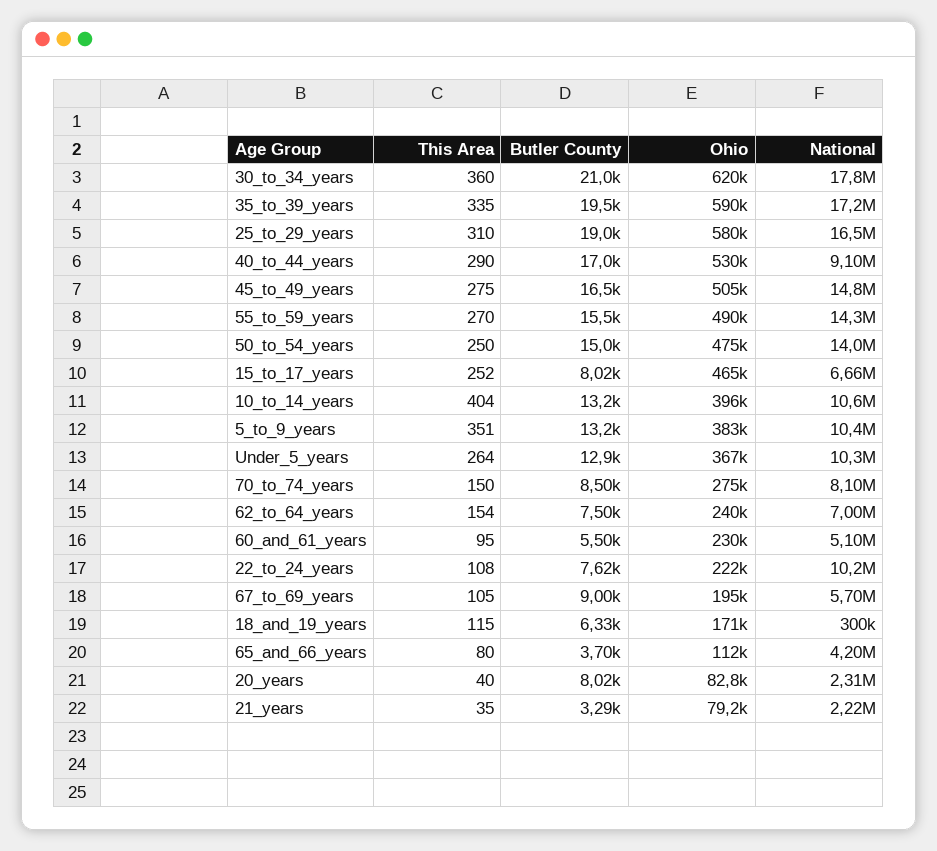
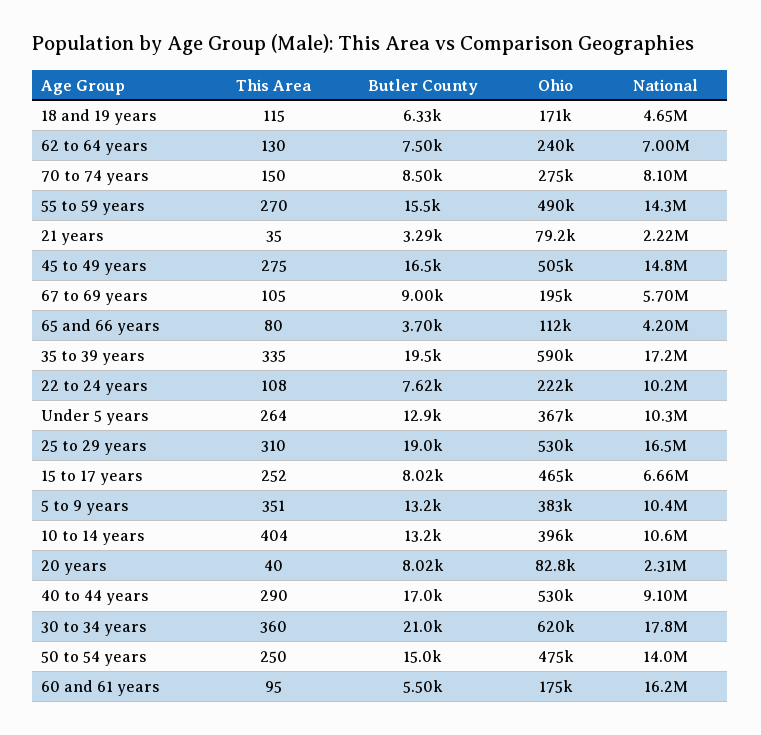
  {
    "This Area": {
      "30_to_34_years": 360,
      "35_to_39_years": 335,
      "25_to_29_years": 310,
      "40_to_44_years": 290,
      "45_to_49_years": 275,
      "55_to_59_years": 270,
      "50_to_54_years": 250,
      "15_to_17_years": 252,
      "10_to_14_years": 404,
      "5_to_9_years": 351,
      "Under_5_years": 264,
      "70_to_74_years": 150,
-     "62_to_64_years": 154,
+     "62_to_64_years": 130,
      "60_and_61_years": 95,
      "22_to_24_years": 108,
      "67_to_69_years": 105,
      "18_and_19_years": 115,
      "65_and_66_years": 80,
      "20_years": 40,
      "21_years": 35
    },
    "Butler County": {
      "30_to_34_years": 21000,
      "35_to_39_years": 19500,
      "25_to_29_years": 19000,
      "40_to_44_years": 17000,
      "45_to_49_years": 16500,
      "55_to_59_years": 15500,
      "50_to_54_years": 15000,
      "15_to_17_years": 8020,
      "10_to_14_years": 13200,
      "5_to_9_years": 13200,
      "Under_5_years": 12900,
      "70_to_74_years": 8500,
      "62_to_64_years": 7500,
      "60_and_61_years": 5500,
      "22_to_24_years": 7620,
      "67_to_69_years": 9000,
      "18_and_19_years": 6330,
      "65_and_66_years": 3700,
      "20_years": 8020,
      "21_years": 3290
    },
    "Ohio": {
      "30_to_34_years": 620000,
      "35_to_39_years": 590000,
-     "25_to_29_years": 580000,
+     "25_to_29_years": 530000,
      "40_to_44_years": 530000,
      "45_to_49_years": 505000,
      "55_to_59_years": 490000,
      "50_to_54_years": 475000,
      "15_to_17_years": 465000,
      "10_to_14_years": 396000,
      "5_to_9_years": 383000,
      "Under_5_years": 367000,
      "70_to_74_years": 275000,
      "62_to_64_years": 240000,
-     "60_and_61_years": 230000,
+     "60_and_61_years": 175000,
      "22_to_24_years": 222000,
      "67_to_69_years": 195000,
      "18_and_19_years": 171000,
      "65_and_66_years": 112000,
      "20_years": 82800,
      "21_years": 79200
    },
    "National": {
      "30_to_34_years": 17800000,
      "35_to_39_years": 17200000,
      "25_to_29_years": 16500000,
      "40_to_44_years": 9100000,
      "45_to_49_years": 14800000,
      "55_to_59_years": 14300000,
      "50_to_54_years": 14000000,
      "15_to_17_years": 6660000,
      "10_to_14_years": 10600000,
      "5_to_9_years": 10400000,
      "Under_5_years": 10300000,
      "70_to_74_years": 8100000,
      "62_to_64_years": 7000000,
-     "60_and_61_years": 5100000,
+     "60_and_61_years": 16200000,
      "22_to_24_years": 10200000,
      "67_to_69_years": 5700000,
-     "18_and_19_years": 300000,
+     "18_and_19_years": 4650000,
      "65_and_66_years": 4200000,
      "20_years": 2310000,
      "21_years": 2220000
    }
  }

